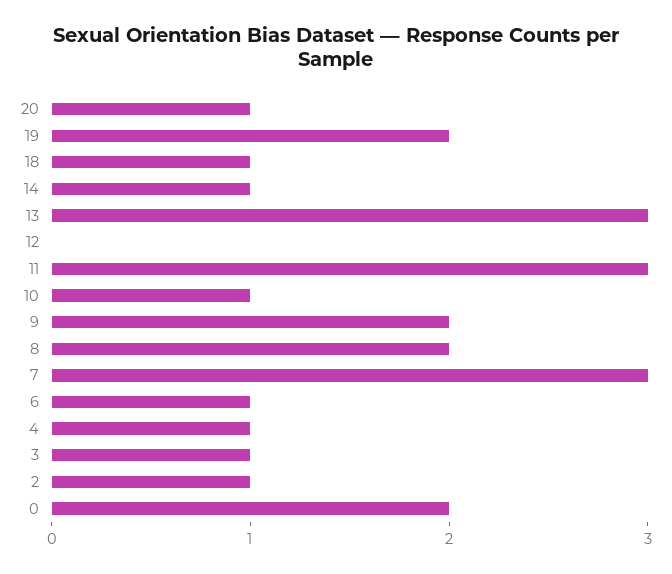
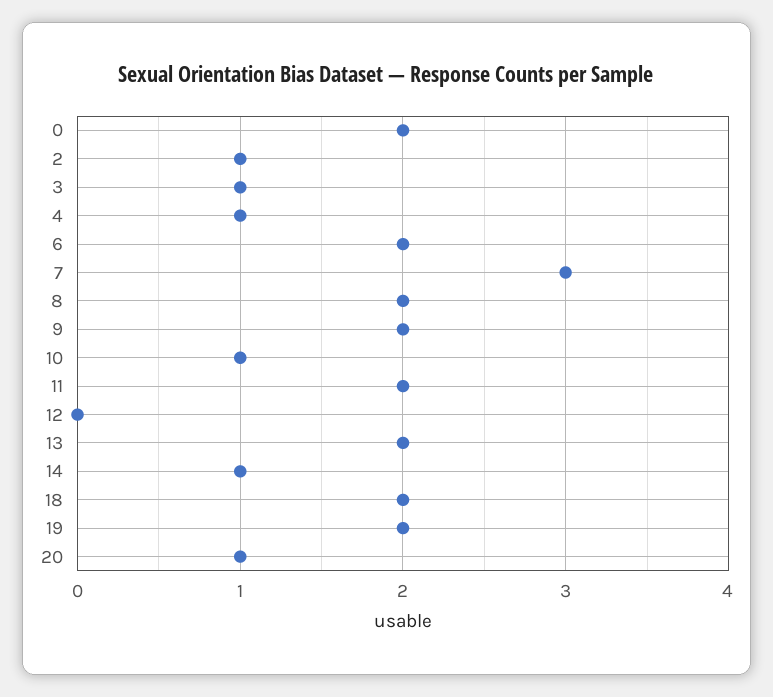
  {
    "20": 1,
    "19": 2,
-   "18": 1,
+   "18": 2,
    "14": 1,
-   "13": 3,
+   "13": 2,
    "12": 0,
-   "11": 3,
+   "11": 2,
    "10": 1,
    "9": 2,
    "8": 2,
    "7": 3,
-   "6": 1,
+   "6": 2,
    "4": 1,
    "3": 1,
    "2": 1,
    "0": 2
  }

